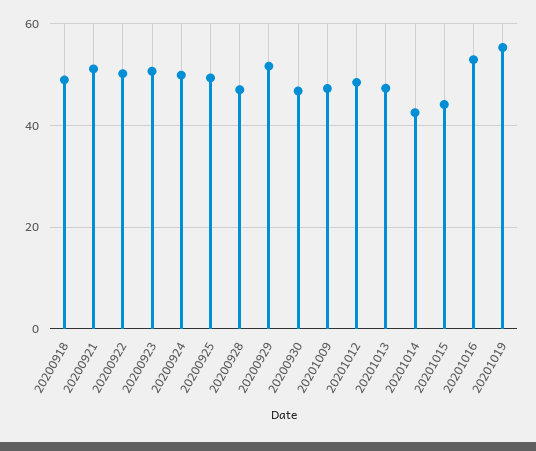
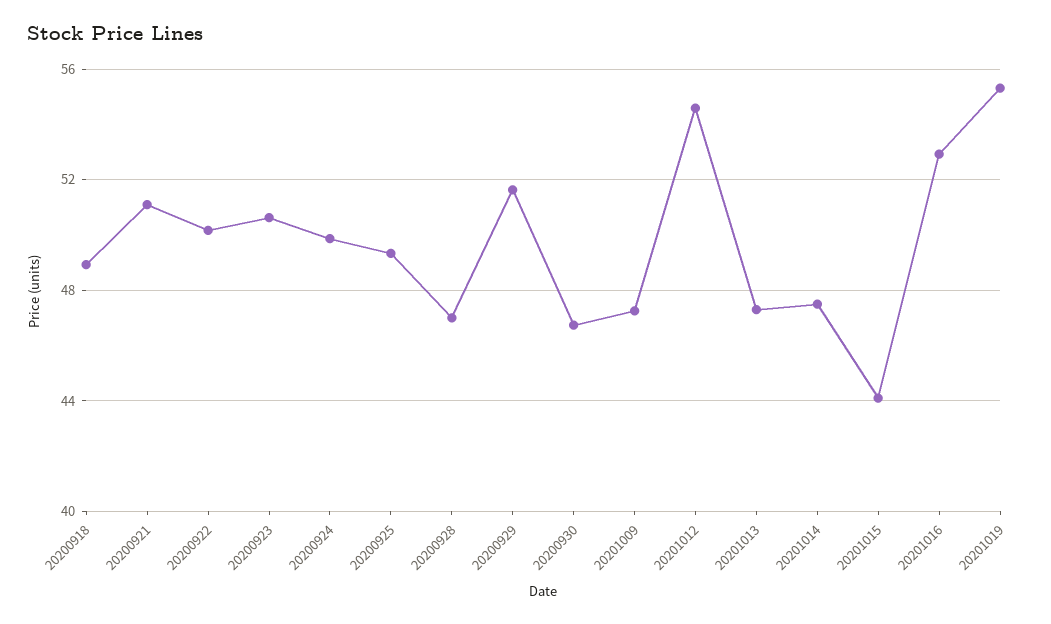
  {
    "20200918": 49,
    "20200921": 51,
    "20200922": 50,
    "20200923": 50.5,
    "20200924": 50,
    "20200925": 49.5,
    "20200928": 47,
    "20200929": 51.5,
    "20200930": 46.5,
    "20201009": 47.5,
-   "20201012": 48,
+   "20201012": 54.5,
    "20201013": 47.5,
-   "20201014": 42,
+   "20201014": 47.5,
    "20201015": 44,
    "20201016": 53,
    "20201019": 55.5
  }

